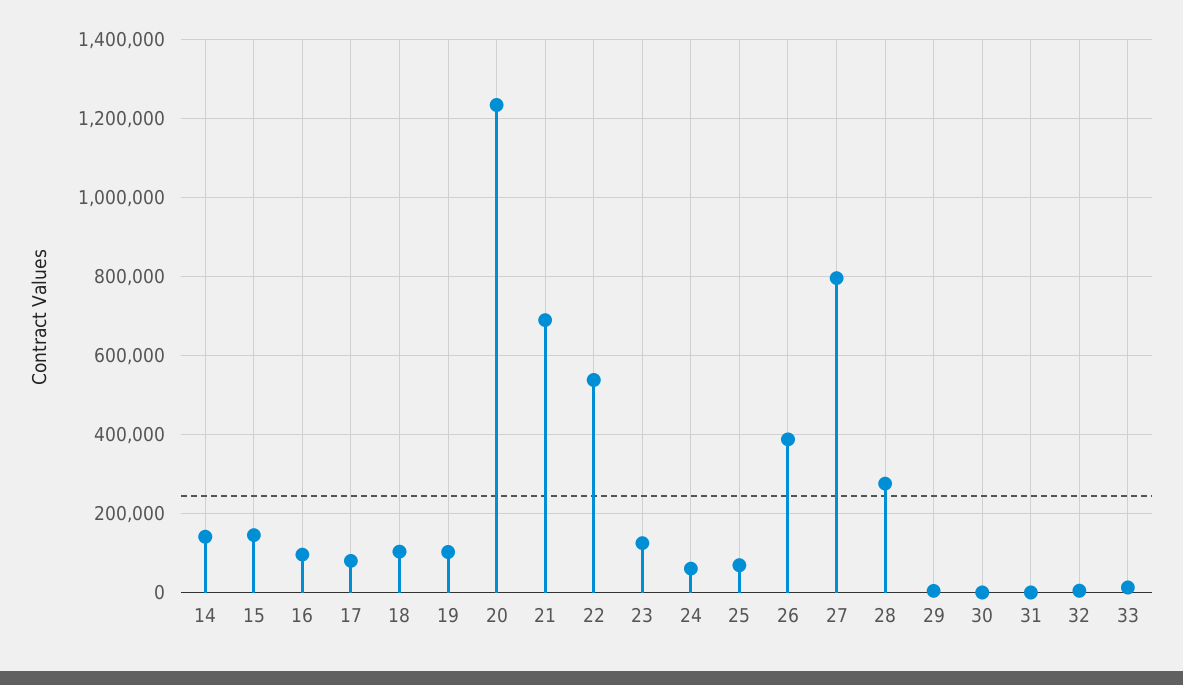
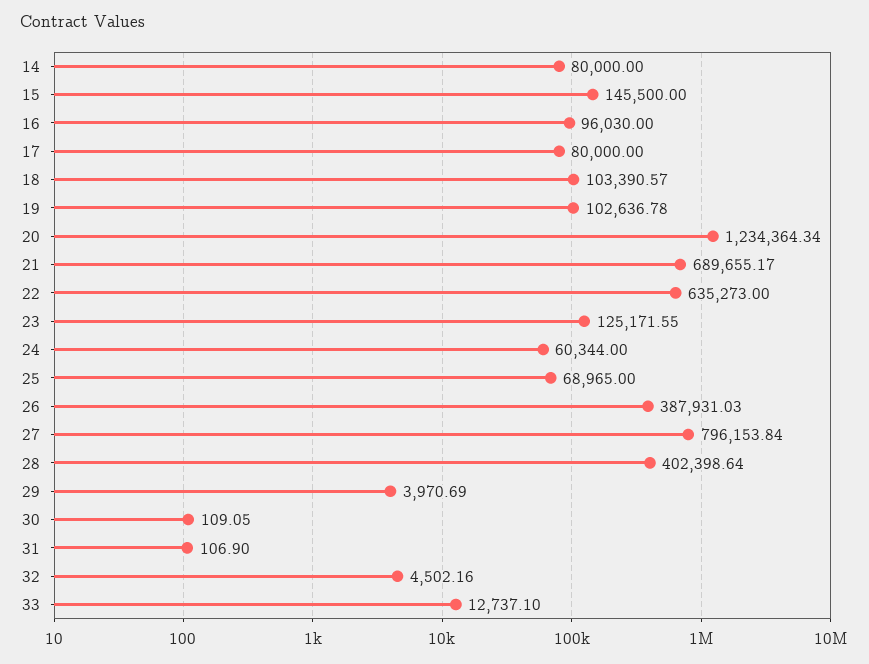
  {
-   "14": 140000,
+   "14": 80000,
    "15": 145500,
    "16": 96030,
    "17": 80000,
    "18": 103390.57,
    "19": 102636.78,
    "20": 1234364.34,
    "21": 689655.17,
-   "22": 540000,
+   "22": 635273,
    "23": 125171.55,
    "24": 60344,
    "25": 68965,
    "26": 387931.03,
    "27": 796153.84,
-   "28": 280000,
+   "28": 402398.64,
    "29": 3970.69,
    "30": 109.05,
    "31": 106.9,
    "32": 4502.16,
    "33": 12737.1
  }

